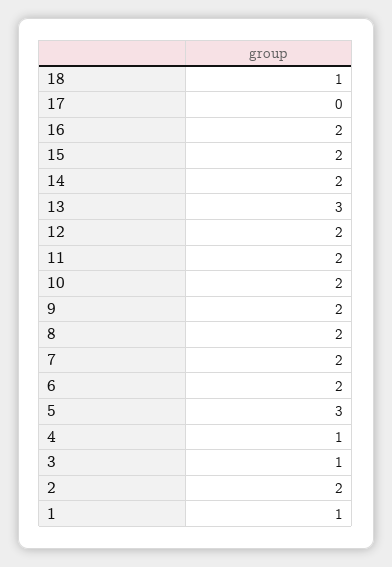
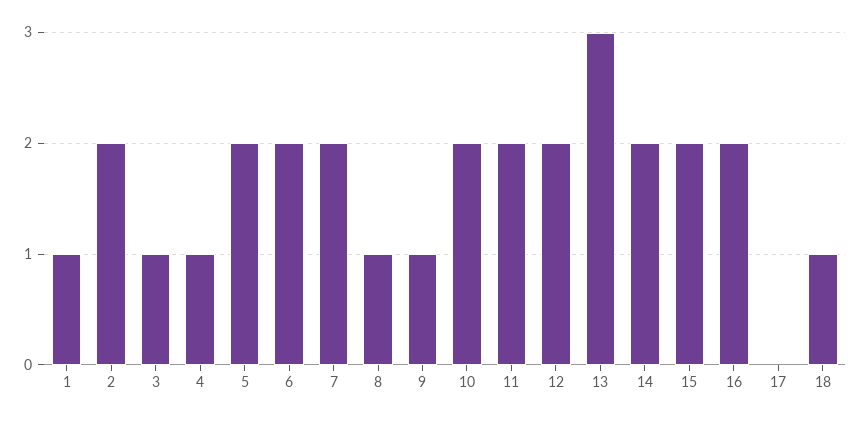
  {
    "18": 1,
    "17": 0,
    "16": 2,
    "15": 2,
    "14": 2,
    "13": 3,
    "12": 2,
    "11": 2,
    "10": 2,
-   "9": 2,
+   "9": 1,
-   "8": 2,
+   "8": 1,
    "7": 2,
    "6": 2,
-   "5": 3,
+   "5": 2,
    "4": 1,
    "3": 1,
    "2": 2,
    "1": 1
  }

